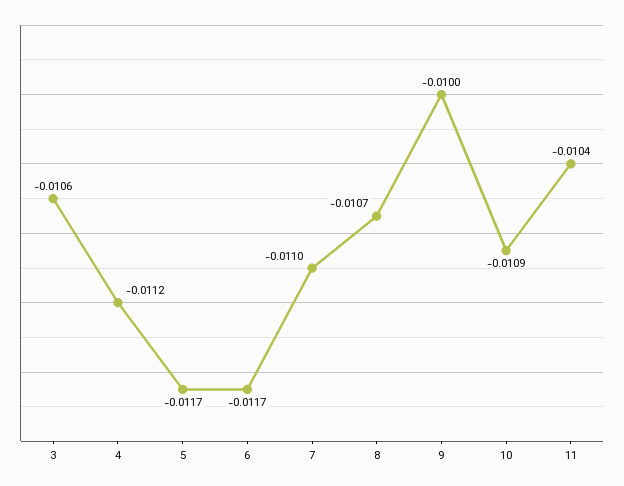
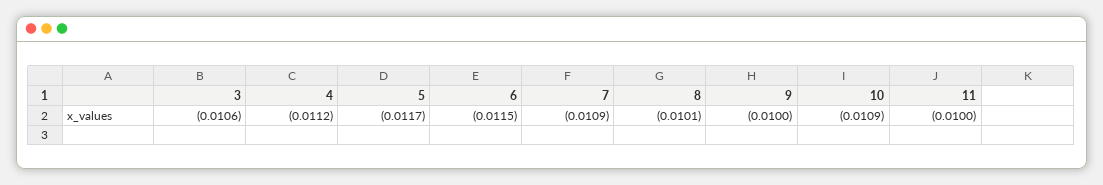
  {
    "3": -0.0106,
    "4": -0.0112,
    "5": -0.0117,
-   "6": -0.0117,
+   "6": -0.0115,
-   "7": -0.011,
+   "7": -0.0109,
-   "8": -0.0107,
+   "8": -0.0101,
    "9": -0.01,
    "10": -0.0109,
-   "11": -0.0104
+   "11": -0.01
  }

